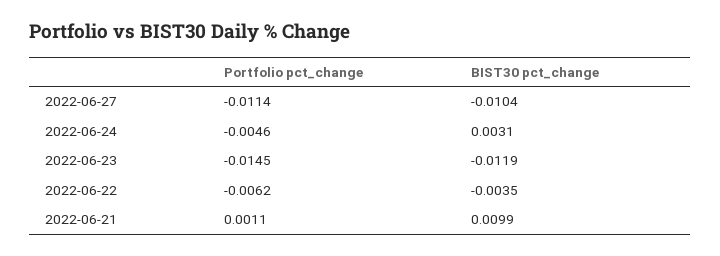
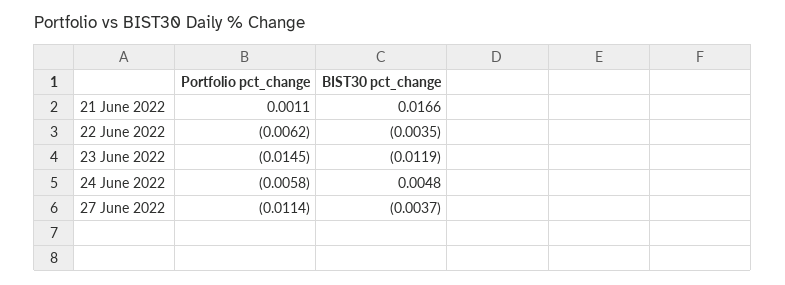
  {
    "Portfolio pct_change": {
      "2022-06-27": -0.0114,
-     "2022-06-24": -0.0046,
+     "2022-06-24": -0.0058,
      "2022-06-23": -0.0145,
      "2022-06-22": -0.0062,
      "2022-06-21": 0.0011
    },
    "BIST30 pct_change": {
-     "2022-06-27": -0.0104,
+     "2022-06-27": -0.0037,
-     "2022-06-24": 0.0031,
+     "2022-06-24": 0.0048,
      "2022-06-23": -0.0119,
      "2022-06-22": -0.0035,
-     "2022-06-21": 0.0099
+     "2022-06-21": 0.0166
    }
  }

